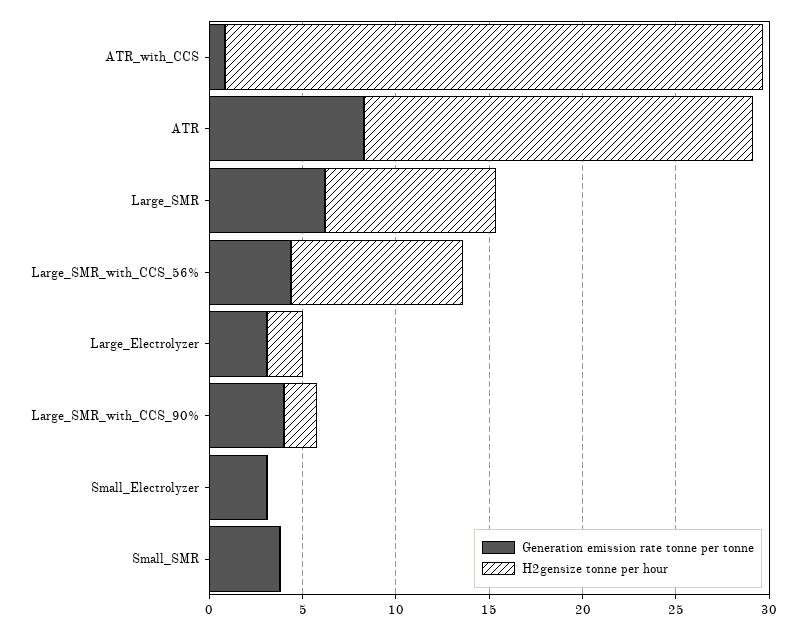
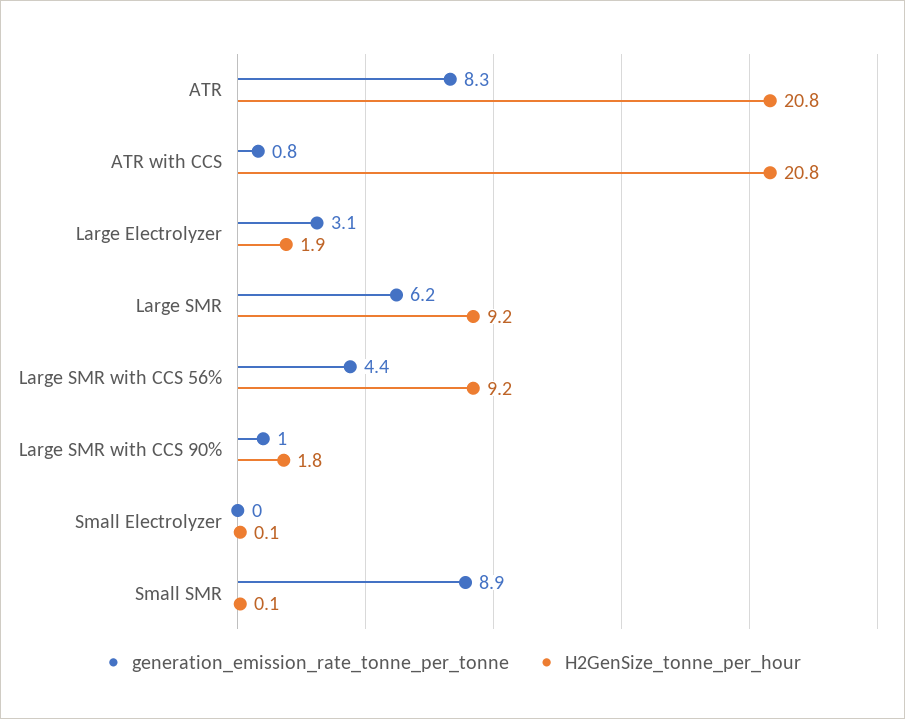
  {
    "Generation emission rate tonne per tonne": {
      "ATR_with_CCS": 0.8,
      "ATR": 8.3,
      "Large_SMR": 6.2,
      "Large_SMR_with_CCS_56%": 4.4,
      "Large_Electrolyzer": 3.1,
-     "Large_SMR_with_CCS_90%": 4,
+     "Large_SMR_with_CCS_90%": 1,
-     "Small_Electrolyzer": 3,
+     "Small_Electrolyzer": 0,
-     "Small_SMR": 4
+     "Small_SMR": 8.9
    },
    "H2gensize tonne per hour": {
-     "ATR_with_CCS": 29,
+     "ATR_with_CCS": 20.8,
      "ATR": 20.8,
      "Large_SMR": 9.2,
      "Large_SMR_with_CCS_56%": 9.2,
      "Large_Electrolyzer": 1.9,
      "Large_SMR_with_CCS_90%": 1.8,
      "Small_Electrolyzer": 0.1,
      "Small_SMR": 0.1
    }
  }

